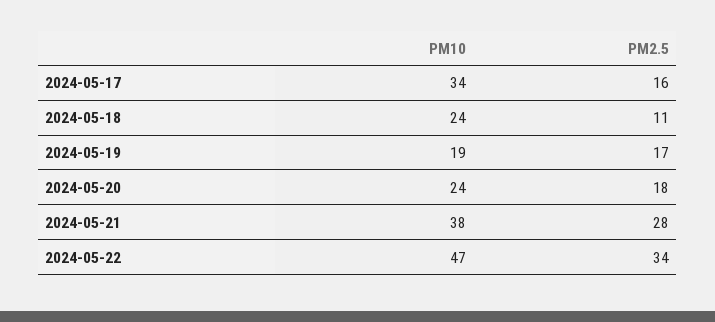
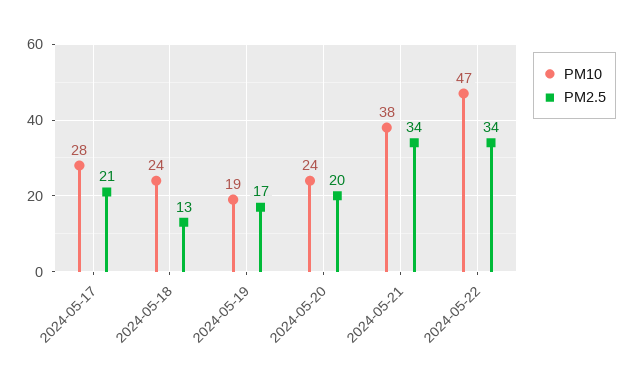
  {
    "PM10": {
-     "2024-05-17": 34,
+     "2024-05-17": 28,
      "2024-05-18": 24,
      "2024-05-19": 19,
      "2024-05-20": 24,
      "2024-05-21": 38,
      "2024-05-22": 47
    },
    "PM2.5": {
-     "2024-05-17": 16,
+     "2024-05-17": 21,
-     "2024-05-18": 11,
+     "2024-05-18": 13,
      "2024-05-19": 17,
-     "2024-05-20": 18,
+     "2024-05-20": 20,
-     "2024-05-21": 28,
+     "2024-05-21": 34,
      "2024-05-22": 34
    }
  }

